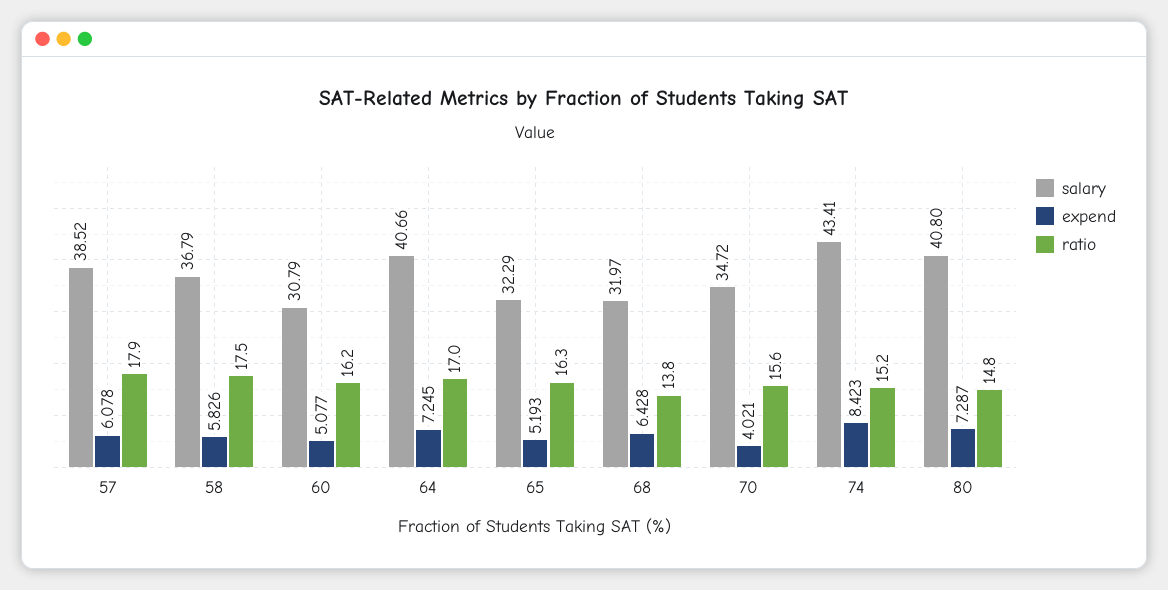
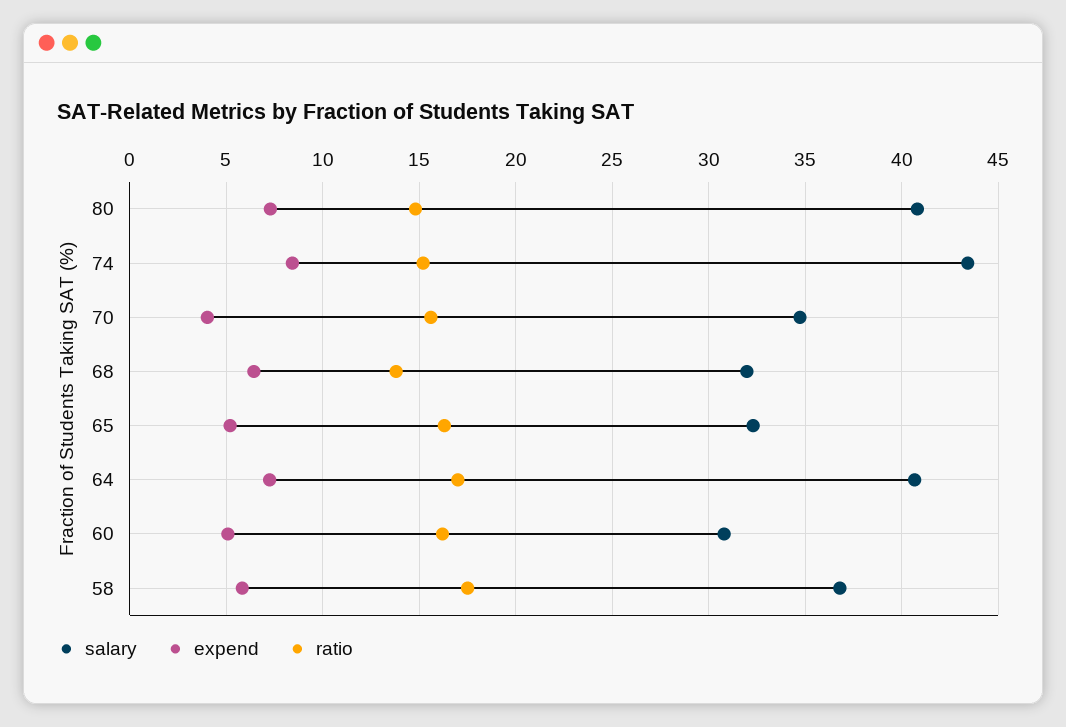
  {
    "salary": {
-     "57": 38.52,
      "58": 36.79,
      "60": 30.79,
      "64": 40.66,
      "65": 32.29,
      "68": 31.97,
      "70": 34.72,
      "74": 43.41,
      "80": 40.8
    },
    "expend": {
-     "57": 6.078,
      "58": 5.826,
      "60": 5.077,
      "64": 7.245,
      "65": 5.193,
      "68": 6.428,
      "70": 4.021,
      "74": 8.423,
      "80": 7.287
    },
    "ratio": {
-     "57": 17.9,
      "58": 17.5,
      "60": 16.2,
      "64": 17,
      "65": 16.3,
      "68": 13.8,
      "70": 15.6,
      "74": 15.2,
      "80": 14.8
    }
  }

